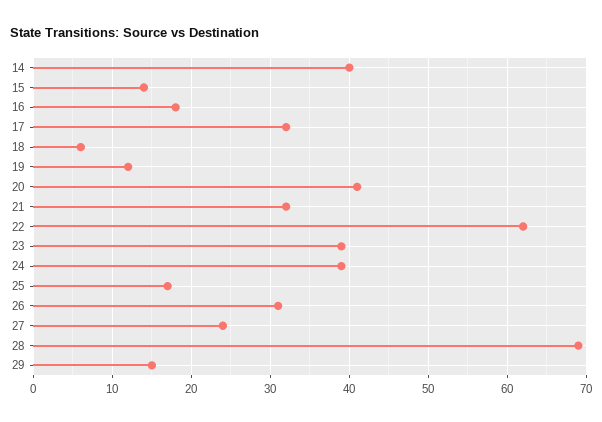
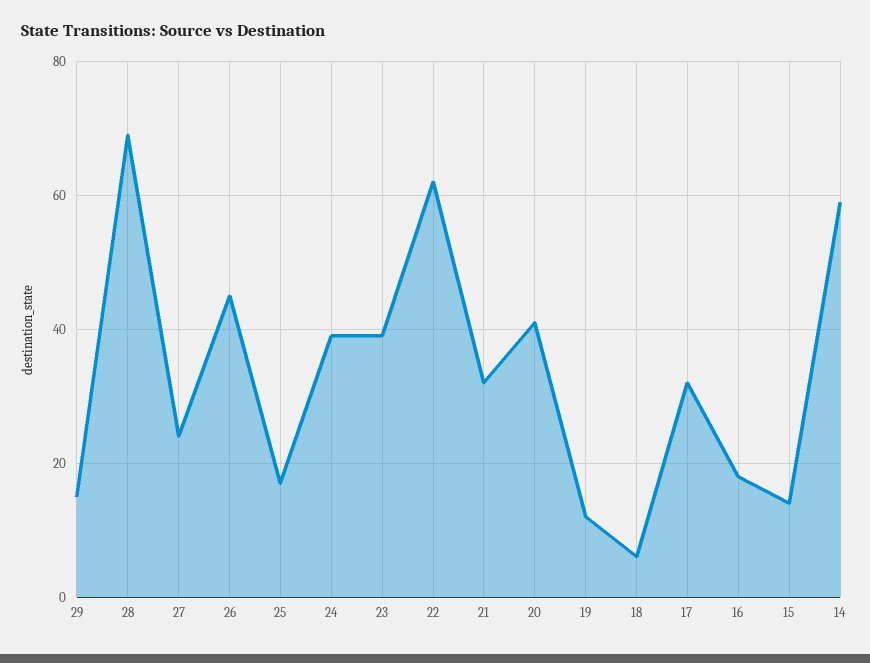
  {
-   "14": 40,
+   "14": 60,
    "15": 14,
    "16": 18,
    "17": 32,
    "18": 6,
    "19": 12,
    "20": 41,
    "21": 32,
    "22": 62,
    "23": 39,
    "24": 39,
    "25": 17,
-   "26": 31,
+   "26": 45,
    "27": 24,
    "28": 69,
    "29": 15
  }

